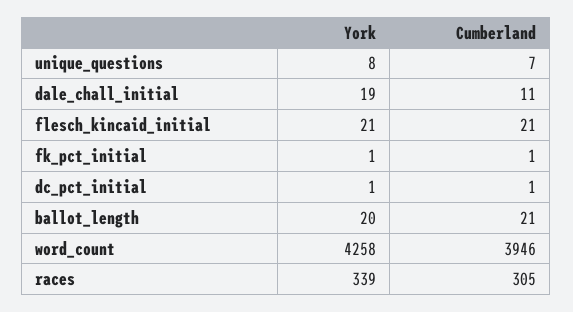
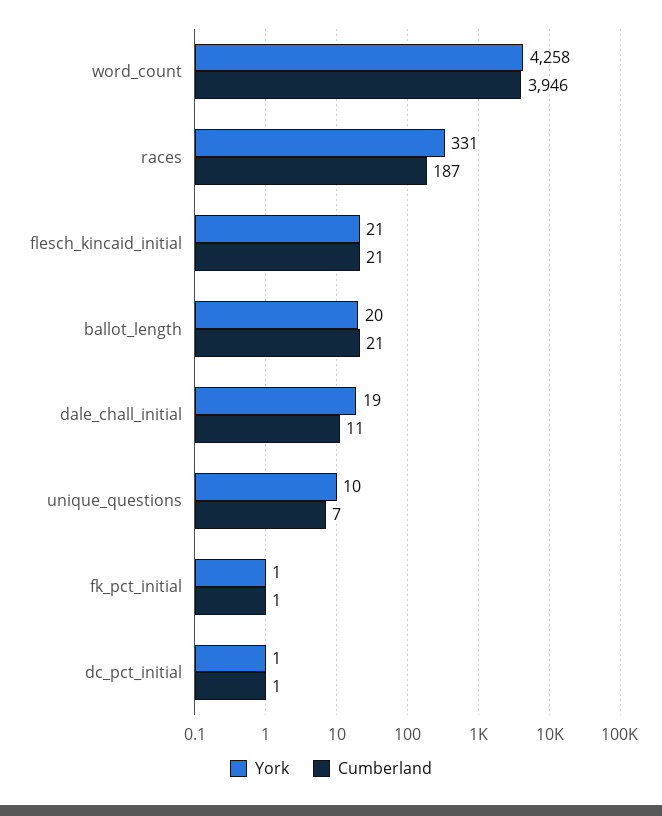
  {
    "York": {
-     "unique_questions": 8,
+     "unique_questions": 10,
      "dale_chall_initial": 19,
      "flesch_kincaid_initial": 21,
      "fk_pct_initial": 1,
      "dc_pct_initial": 1,
      "ballot_length": 20,
      "word_count": 4258,
-     "races": 339
+     "races": 331
    },
    "Cumberland": {
      "unique_questions": 7,
      "dale_chall_initial": 11,
      "flesch_kincaid_initial": 21,
      "fk_pct_initial": 1,
      "dc_pct_initial": 1,
      "ballot_length": 21,
      "word_count": 3946,
-     "races": 305
+     "races": 187
    }
  }

